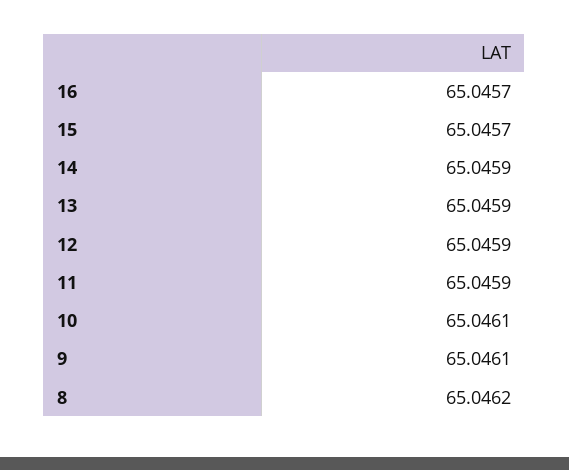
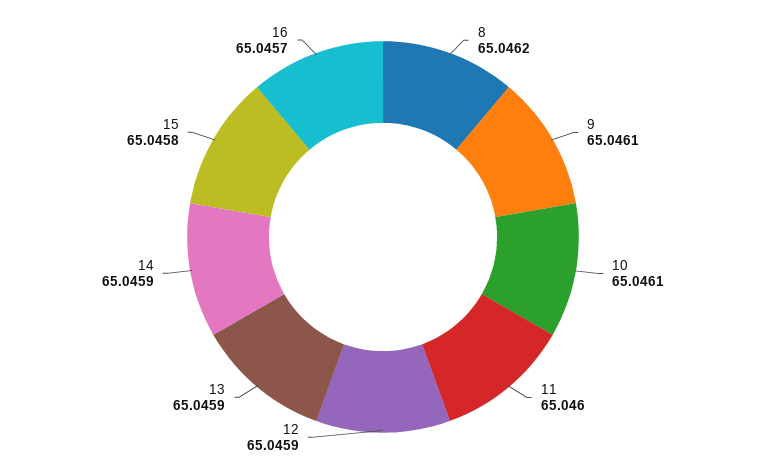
  {
    "16": 65.0457,
-   "15": 65.0457,
+   "15": 65.0458,
    "14": 65.0459,
    "13": 65.0459,
    "12": 65.0459,
-   "11": 65.0459,
+   "11": 65.046,
    "10": 65.0461,
    "9": 65.0461,
    "8": 65.0462
  }

